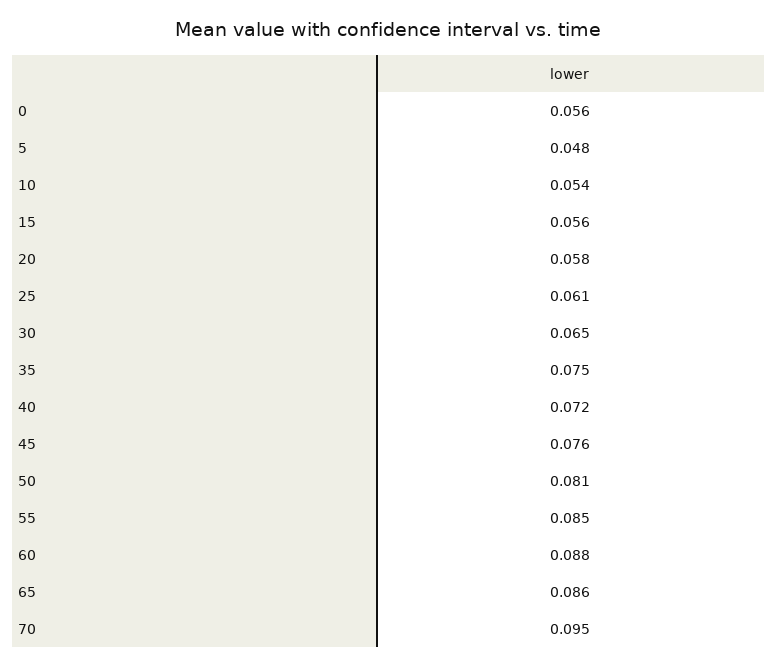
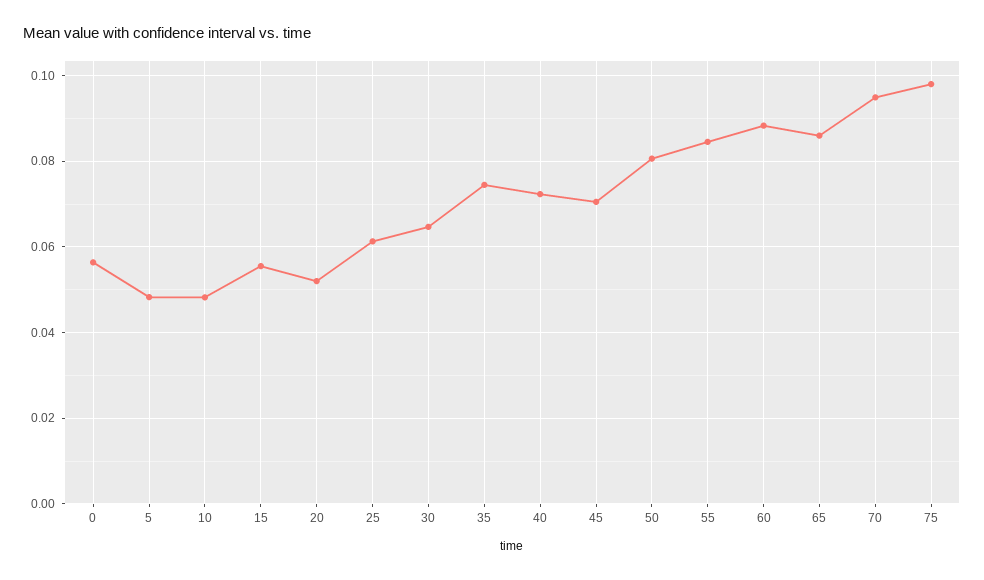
  {
    "0": 0.056,
    "5": 0.048,
-   "10": 0.054,
+   "10": 0.048,
    "15": 0.056,
-   "20": 0.058,
+   "20": 0.052,
    "25": 0.061,
    "30": 0.065,
    "35": 0.075,
    "40": 0.072,
-   "45": 0.076,
+   "45": 0.07,
    "50": 0.081,
    "55": 0.085,
    "60": 0.088,
    "65": 0.086,
-   "70": 0.095
+   "70": 0.095,
+   "75": 0.098
  }

